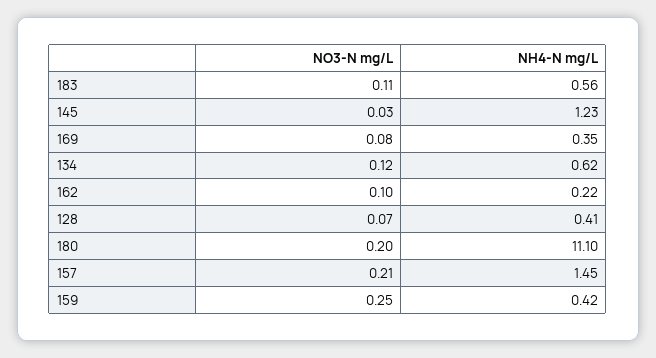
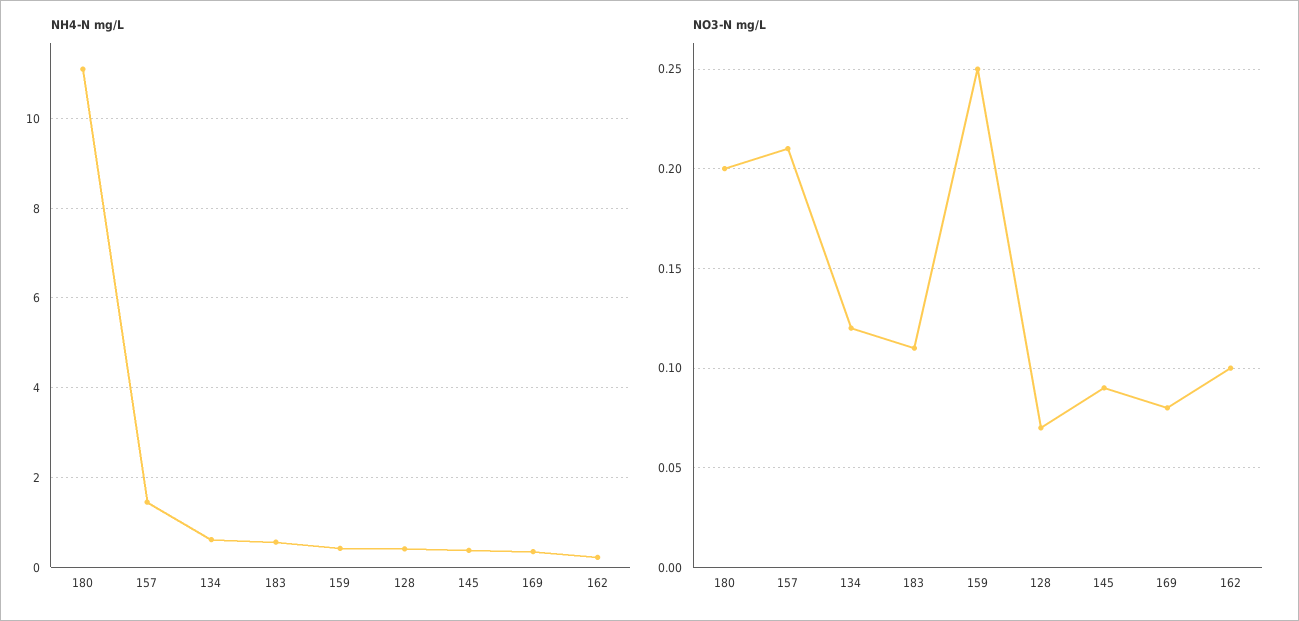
  {
    "NO3-N mg/L": {
      "183": 0.11,
-     "145": 0.03,
+     "145": 0.09,
      "169": 0.08,
      "134": 0.12,
      "162": 0.1,
      "128": 0.07,
      "180": 0.2,
      "157": 0.21,
      "159": 0.25
    },
    "NH4-N mg/L": {
      "183": 0.56,
-     "145": 1.23,
+     "145": 0.4,
      "169": 0.35,
      "134": 0.62,
      "162": 0.22,
      "128": 0.41,
      "180": 11.1,
      "157": 1.45,
      "159": 0.42
    }
  }

